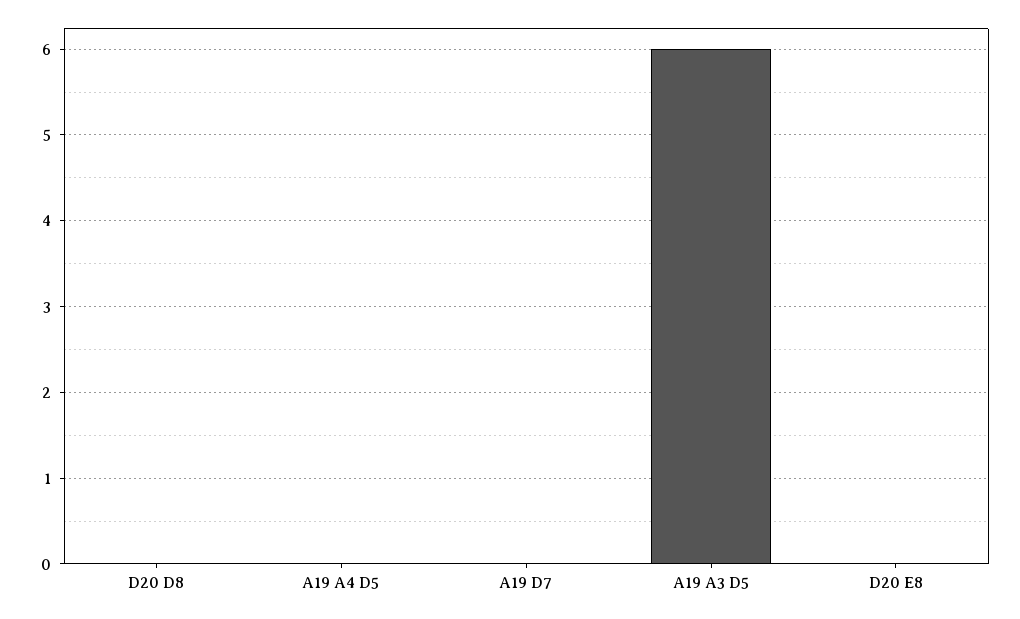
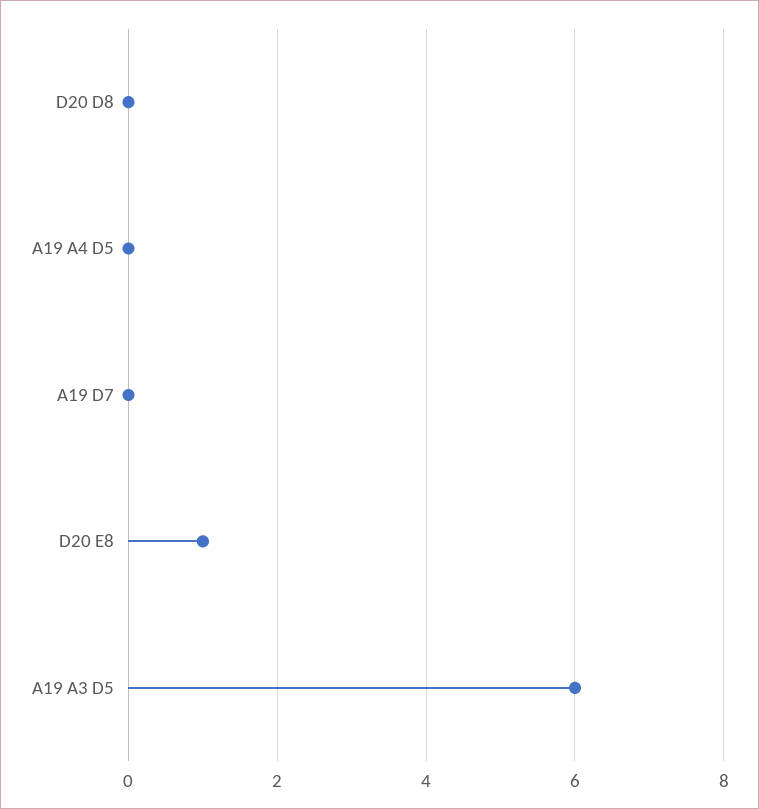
  {
    "D20 D8": 0,
    "A19 A4 D5": 0,
    "A19 D7": 0,
    "A19 A3 D5": 6,
-   "D20 E8": 0
+   "D20 E8": 1
  }

